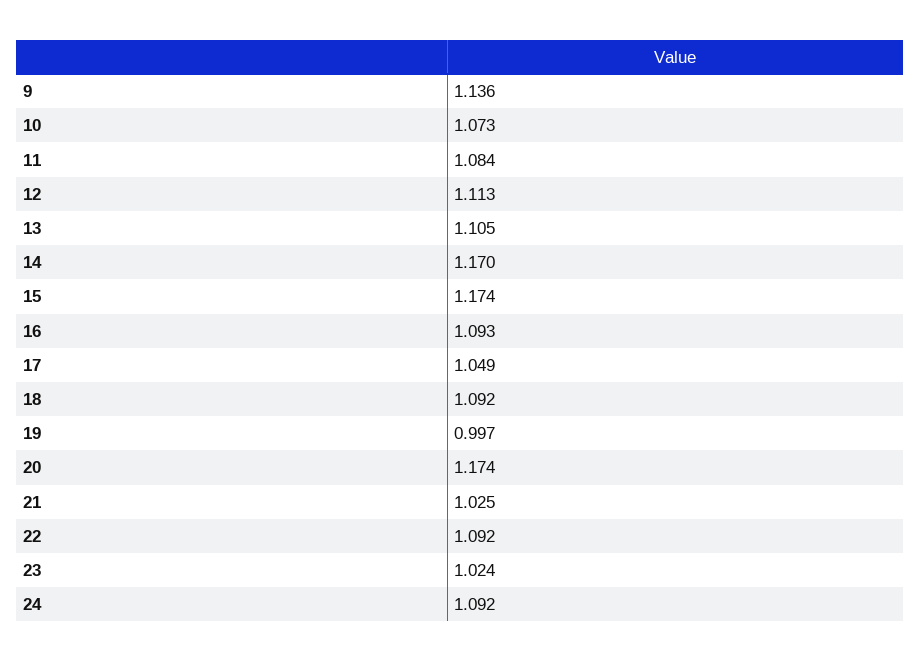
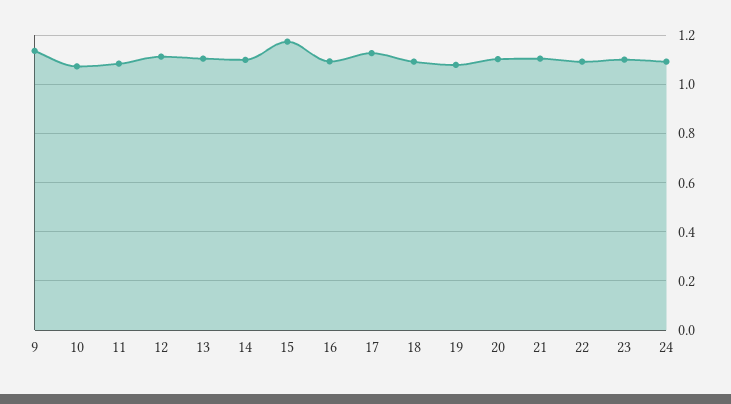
  {
    "9": 1.136,
    "10": 1.073,
    "11": 1.084,
    "12": 1.113,
    "13": 1.105,
-   "14": 1.17,
+   "14": 1.1,
    "15": 1.174,
    "16": 1.093,
-   "17": 1.049,
+   "17": 1.125,
    "18": 1.092,
-   "19": 0.997,
+   "19": 1.075,
-   "20": 1.174,
+   "20": 1.1,
-   "21": 1.025,
+   "21": 1.1,
    "22": 1.092,
-   "23": 1.024,
+   "23": 1.1,
    "24": 1.092
  }

